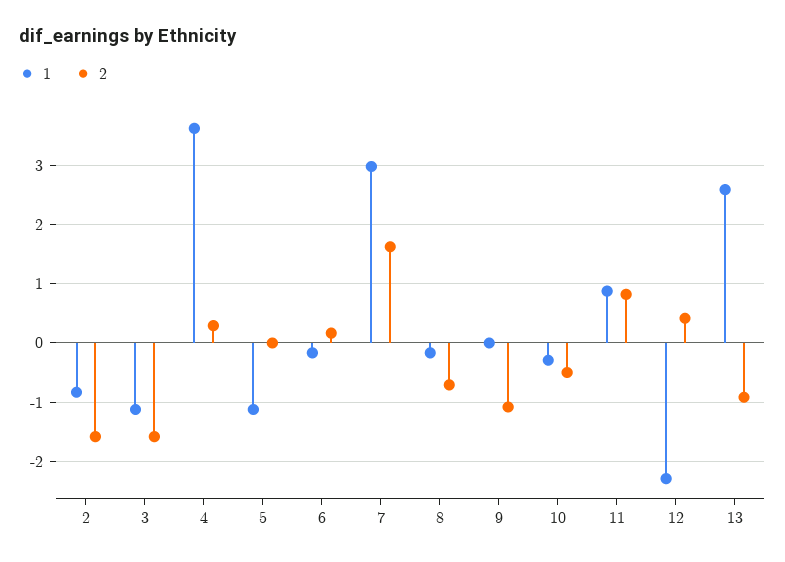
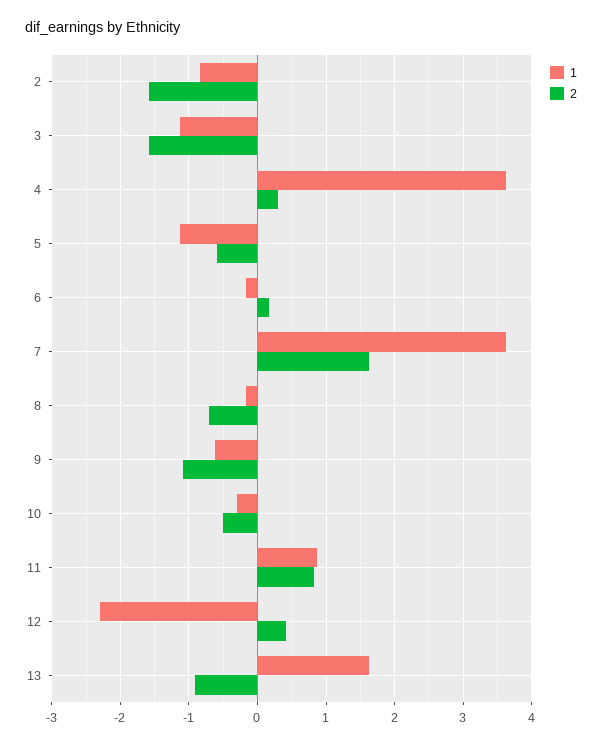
  {
    "1": {
      "2": -0.8,
      "3": -1.1,
      "4": 3.6,
      "5": -1.1,
      "6": -0.2,
-     "7": 3,
+     "7": 3.6,
      "8": -0.2,
-     "9": 0,
+     "9": -0.6,
      "10": -0.3,
      "11": 0.9,
      "12": -2.3,
-     "13": 2.6
+     "13": 1.6
    },
    "2": {
      "2": -1.6,
      "3": -1.6,
      "4": 0.3,
-     "5": 0,
+     "5": -0.6,
      "6": 0.2,
      "7": 1.6,
      "8": -0.7,
      "9": -1.1,
      "10": -0.5,
      "11": 0.8,
      "12": 0.4,
      "13": -0.9
    }
  }

